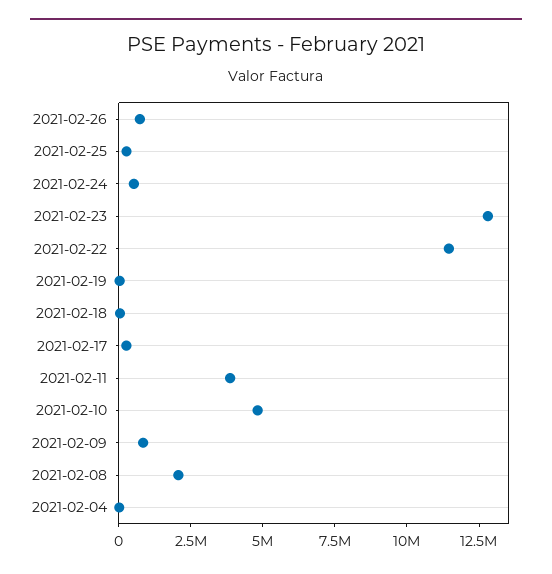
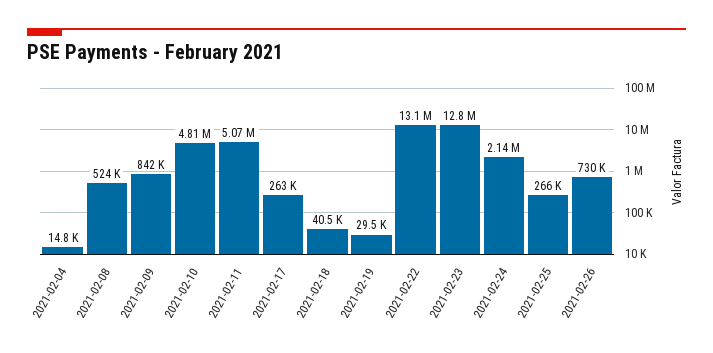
  {
    "2021-02-26": 730000,
    "2021-02-25": 266000,
-   "2021-02-24": 500000,
+   "2021-02-24": 2140000,
    "2021-02-23": 12800000,
-   "2021-02-22": 11500000,
+   "2021-02-22": 13100000,
    "2021-02-19": 29500,
    "2021-02-18": 40500,
    "2021-02-17": 263000,
-   "2021-02-11": 4000000,
+   "2021-02-11": 5070000,
    "2021-02-10": 4810000,
    "2021-02-09": 842000,
-   "2021-02-08": 2000000,
+   "2021-02-08": 524000,
    "2021-02-04": 14800
  }

